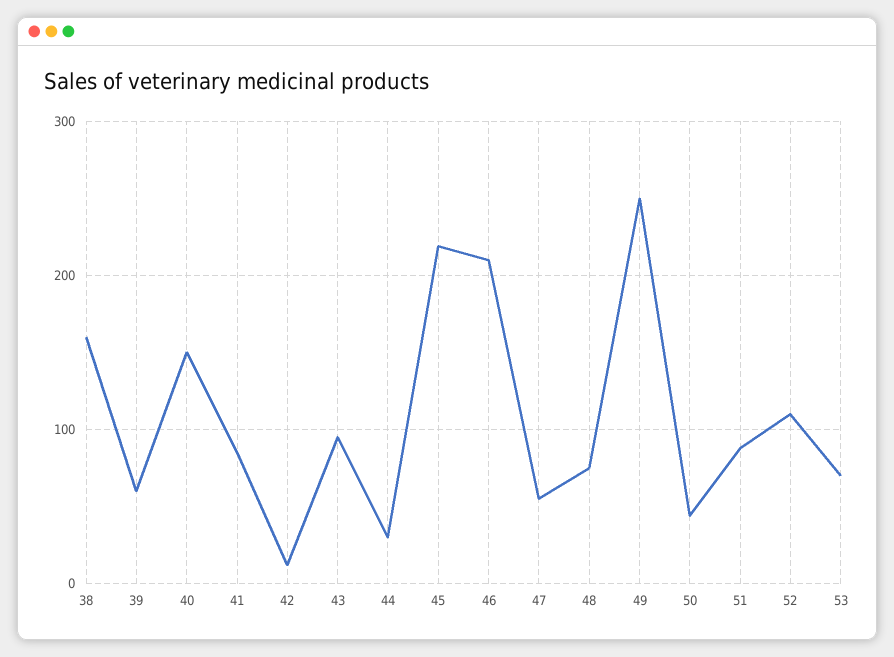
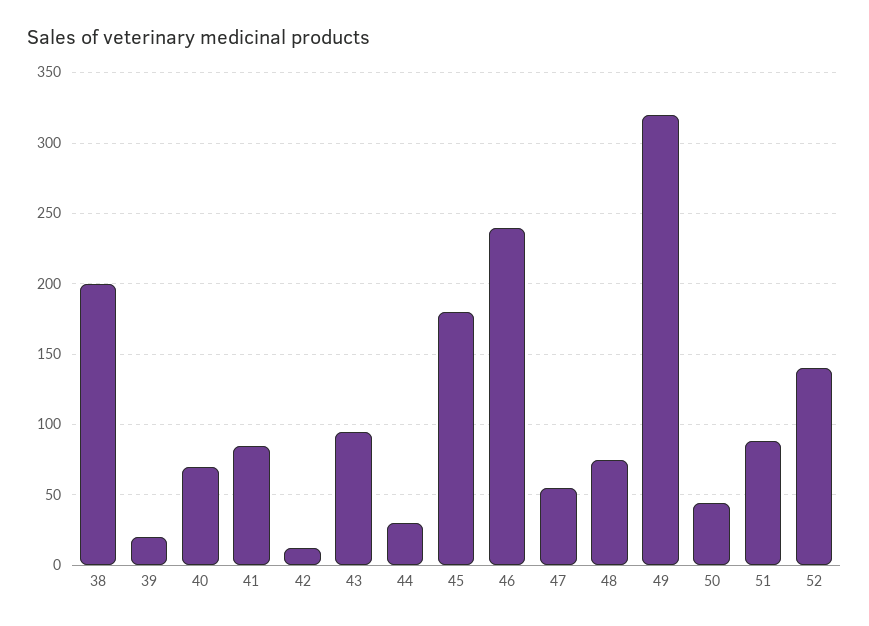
  {
-   "38": 160,
+   "38": 200,
-   "39": 60,
+   "39": 20,
-   "40": 150,
+   "40": 70,
    "41": 85,
    "42": 10,
    "43": 95,
    "44": 30,
-   "45": 220,
+   "45": 180,
-   "46": 210,
+   "46": 240,
    "47": 55,
    "48": 75,
-   "49": 250,
+   "49": 320,
    "50": 45,
    "51": 90,
-   "52": 110,
+   "52": 140
-   "53": 70
  }

